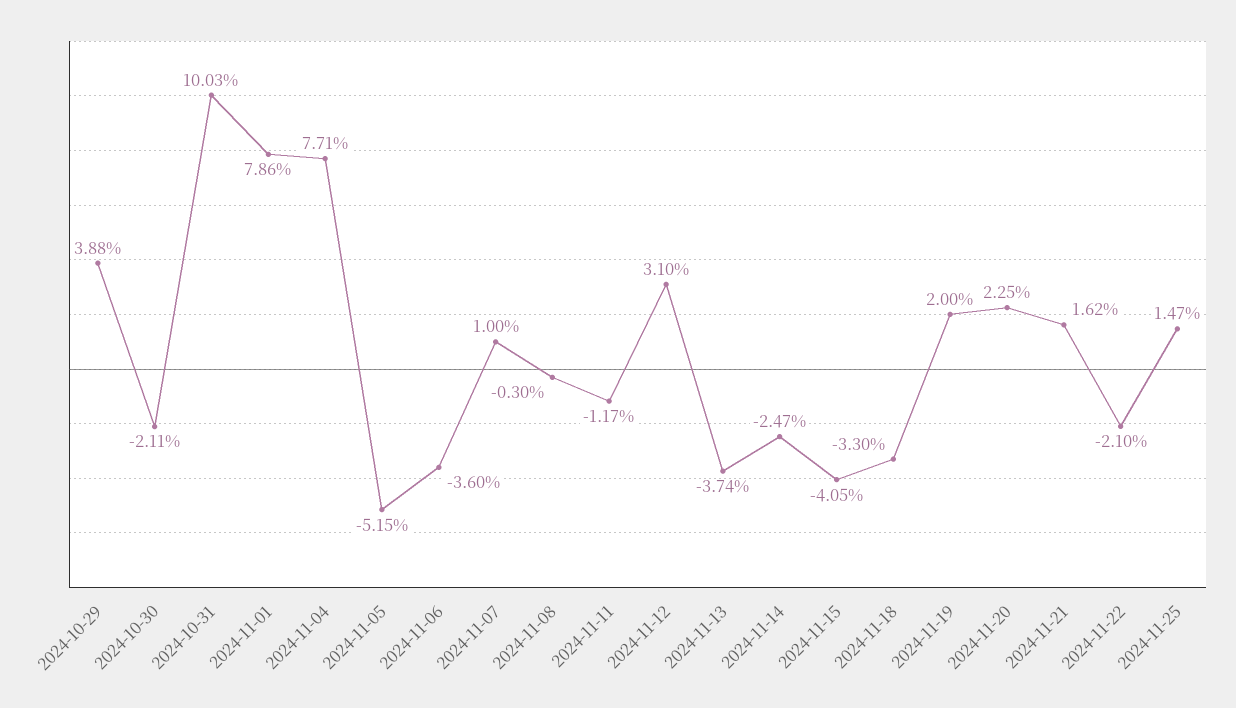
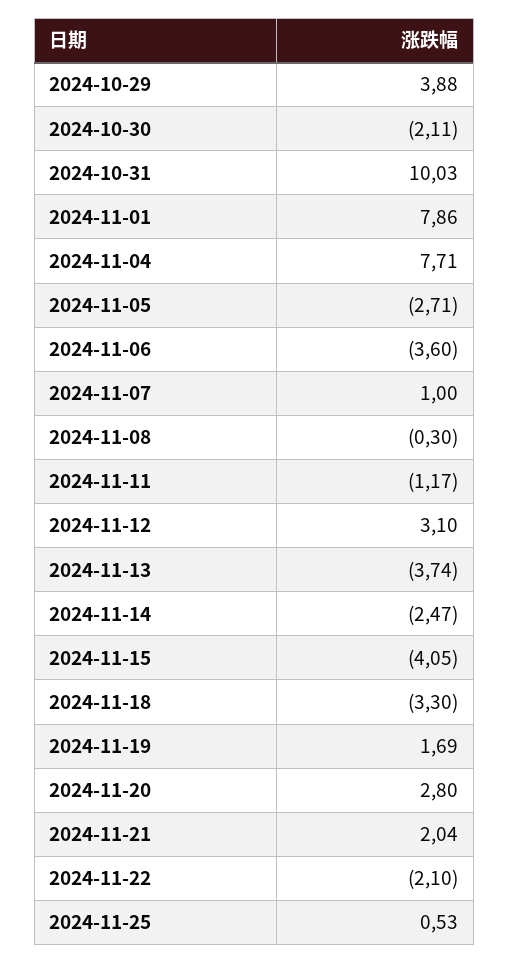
  {
    "2024-10-29": 3.88,
    "2024-10-30": -2.11,
    "2024-10-31": 10.03,
    "2024-11-01": 7.86,
    "2024-11-04": 7.71,
-   "2024-11-05": -5.15,
+   "2024-11-05": -2.71,
    "2024-11-06": -3.6,
    "2024-11-07": 1,
    "2024-11-08": -0.3,
    "2024-11-11": -1.17,
    "2024-11-12": 3.1,
    "2024-11-13": -3.74,
    "2024-11-14": -2.47,
    "2024-11-15": -4.05,
    "2024-11-18": -3.3,
-   "2024-11-19": 2,
+   "2024-11-19": 1.69,
-   "2024-11-20": 2.25,
+   "2024-11-20": 2.8,
-   "2024-11-21": 1.62,
+   "2024-11-21": 2.04,
    "2024-11-22": -2.1,
-   "2024-11-25": 1.47
+   "2024-11-25": 0.53
  }

